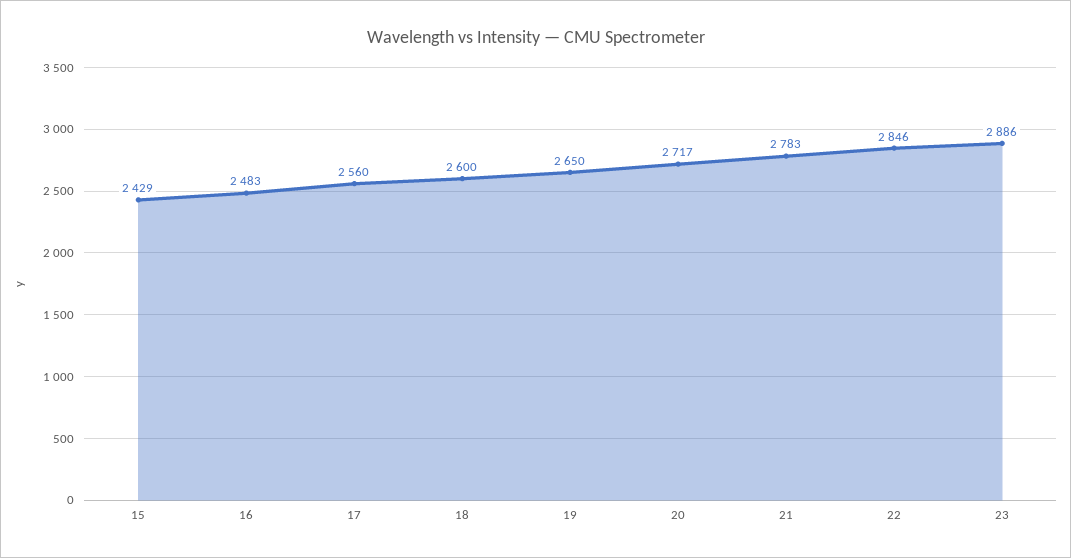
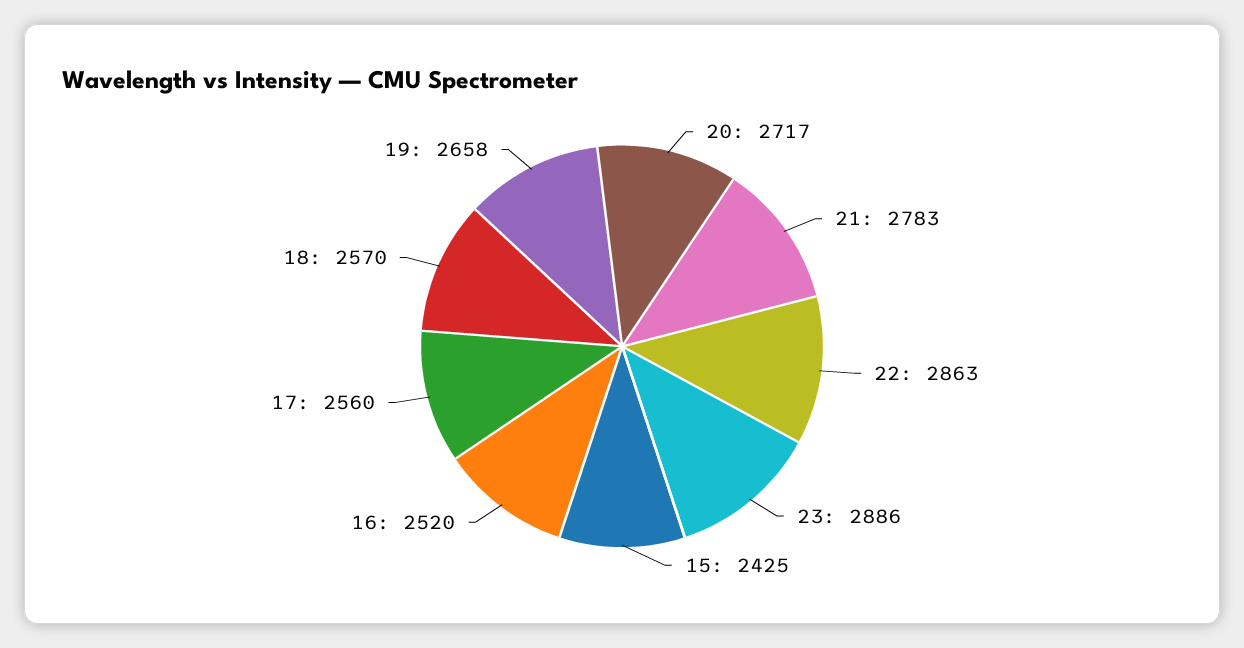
  {
-   "15": 2429,
+   "15": 2425,
-   "16": 2483,
+   "16": 2520,
    "17": 2560,
-   "18": 2600,
+   "18": 2570,
-   "19": 2650,
+   "19": 2658,
    "20": 2717,
    "21": 2783,
-   "22": 2846,
+   "22": 2863,
    "23": 2886
  }

